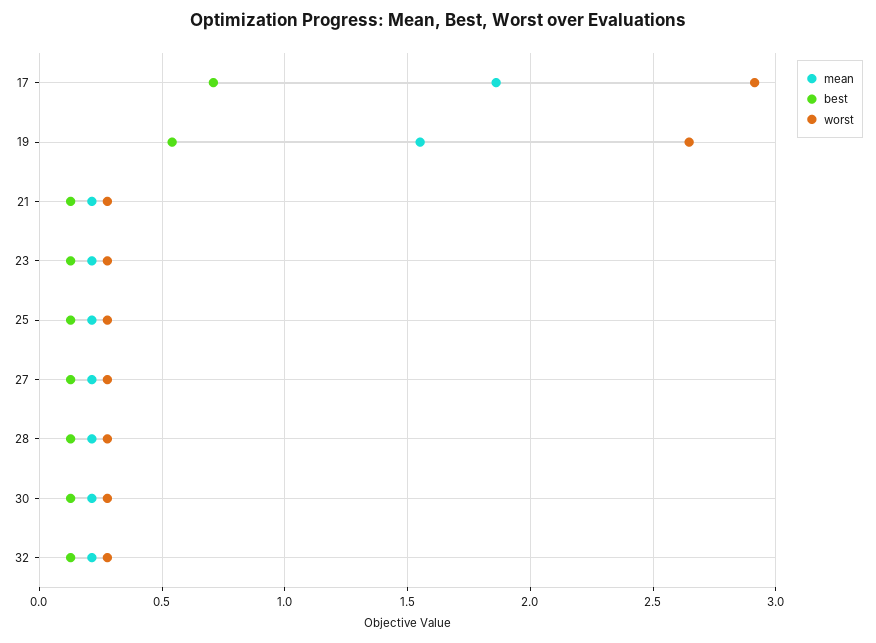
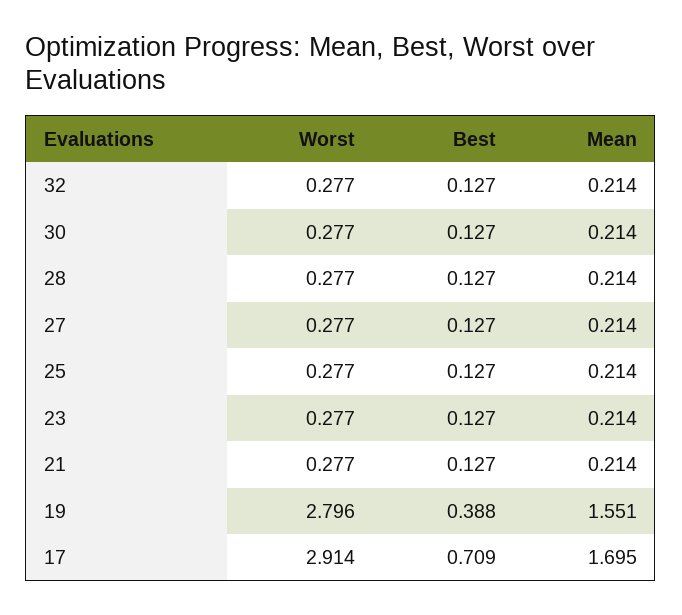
  {
    "mean": {
-     "17": 1.85,
+     "17": 1.695,
      "19": 1.551,
      "21": 0.214,
      "23": 0.214,
      "25": 0.214,
      "27": 0.214,
      "28": 0.214,
      "30": 0.214,
      "32": 0.214
    },
    "best": {
      "17": 0.709,
-     "19": 0.55,
+     "19": 0.388,
      "21": 0.127,
      "23": 0.127,
      "25": 0.127,
      "27": 0.127,
      "28": 0.127,
      "30": 0.127,
      "32": 0.127
    },
    "worst": {
      "17": 2.914,
-     "19": 2.65,
+     "19": 2.796,
      "21": 0.277,
      "23": 0.277,
      "25": 0.277,
      "27": 0.277,
      "28": 0.277,
      "30": 0.277,
      "32": 0.277
    }
  }

